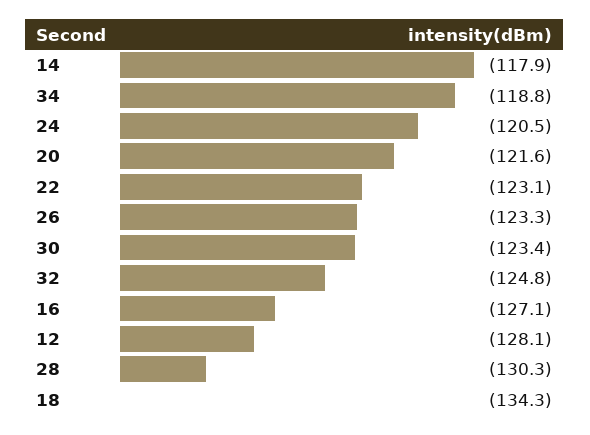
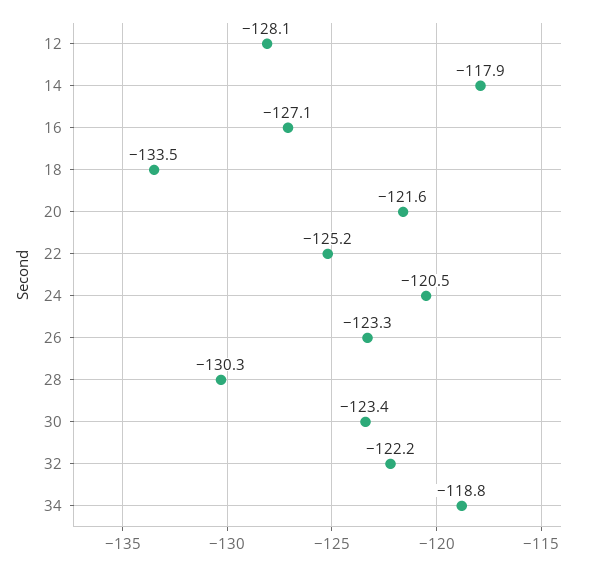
  {
    "14": -117.9,
    "34": -118.8,
    "24": -120.5,
    "20": -121.6,
-   "22": -123.1,
+   "22": -125.2,
    "26": -123.3,
    "30": -123.4,
-   "32": -124.8,
+   "32": -122.2,
    "16": -127.1,
    "12": -128.1,
    "28": -130.3,
-   "18": -134.3
+   "18": -133.5
  }

